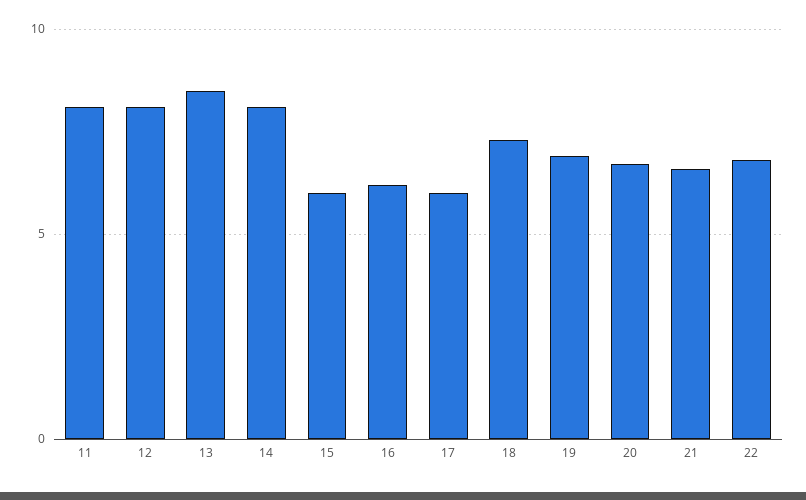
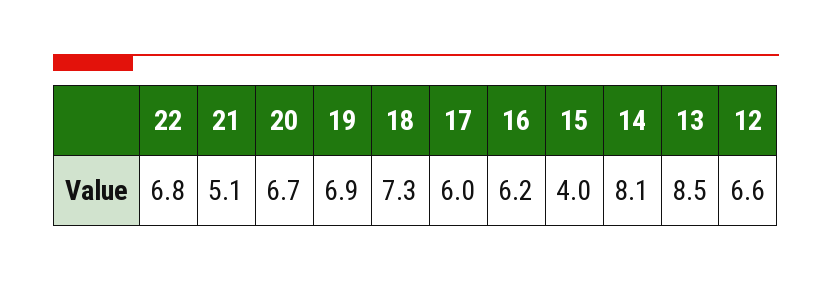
  {
-   "11": 8,
-   "12": 8,
+   "12": 6.6,
    "13": 8.5,
    "14": 8.1,
-   "15": 6,
+   "15": 4,
    "16": 6.2,
    "17": 6,
    "18": 7.3,
    "19": 6.9,
    "20": 6.7,
-   "21": 6.5,
+   "21": 5.1,
    "22": 6.8
  }

